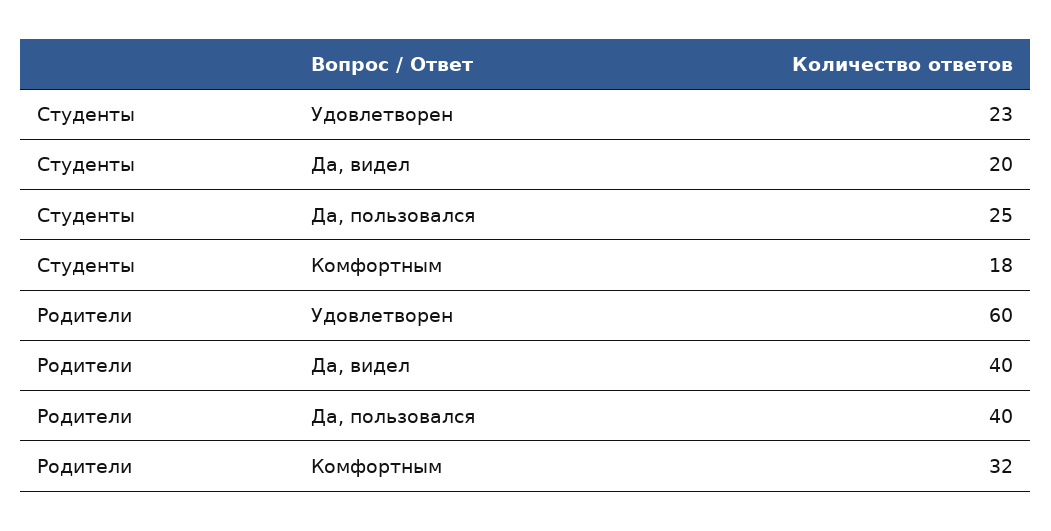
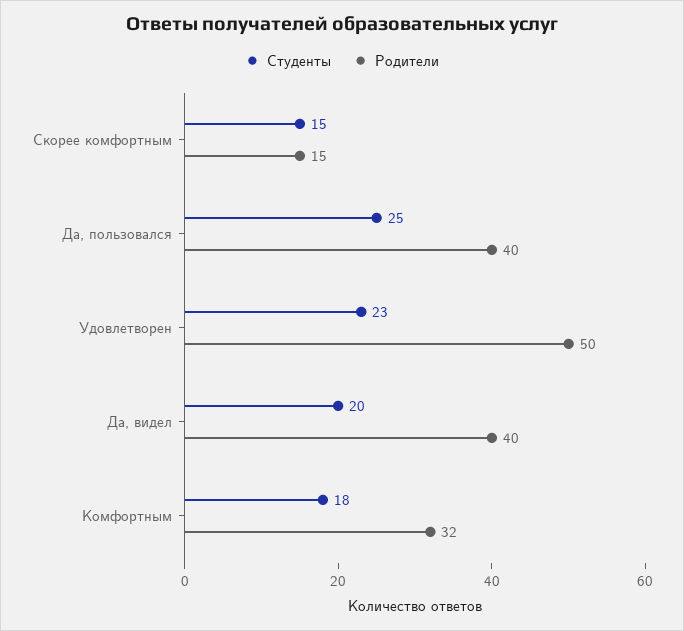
  {
    "Студенты": {
      "Удовлетворен": 23,
      "Да, видел": 20,
      "Да, пользовался": 25,
-     "Комфортным": 18
+     "Комфортным": 18,
+     "Скорее комфортным": 15
    },
    "Родители": {
-     "Удовлетворен": 60,
+     "Удовлетворен": 50,
      "Да, видел": 40,
      "Да, пользовался": 40,
-     "Комфортным": 32
+     "Комфортным": 32,
+     "Скорее комфортным": 15
    }
  }

